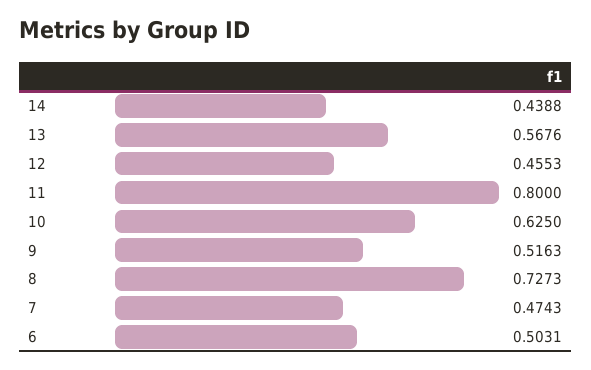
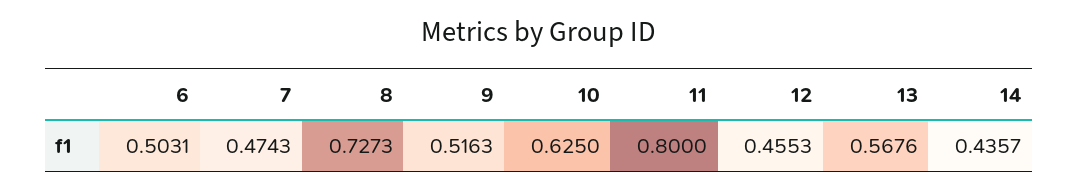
  {
-   "14": 0.4388,
+   "14": 0.4357,
    "13": 0.5676,
    "12": 0.4553,
    "11": 0.8,
    "10": 0.625,
    "9": 0.5163,
    "8": 0.7273,
    "7": 0.4743,
    "6": 0.5031
  }

